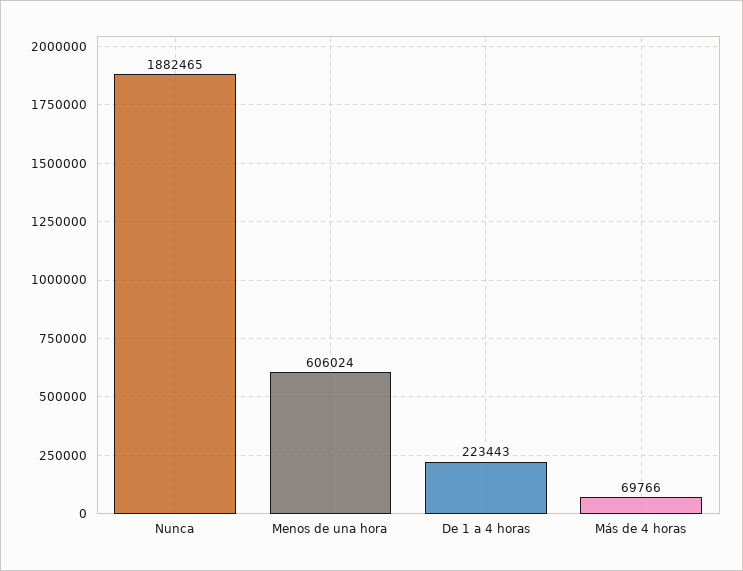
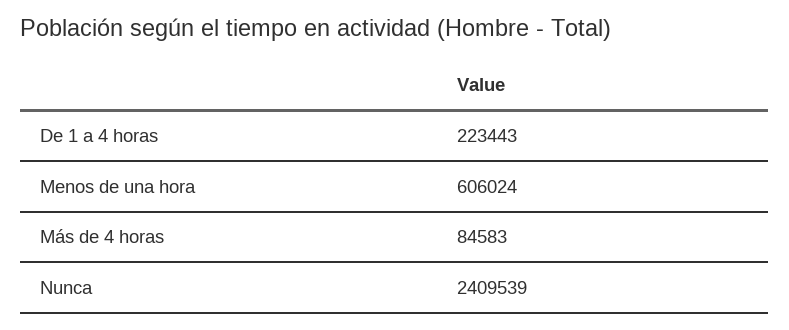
  {
-   "Nunca": 1882465,
+   "Nunca": 2409539,
    "Menos de una hora": 606024,
    "De 1 a 4 horas": 223443,
-   "Más de 4 horas": 69766
+   "Más de 4 horas": 84583
  }

